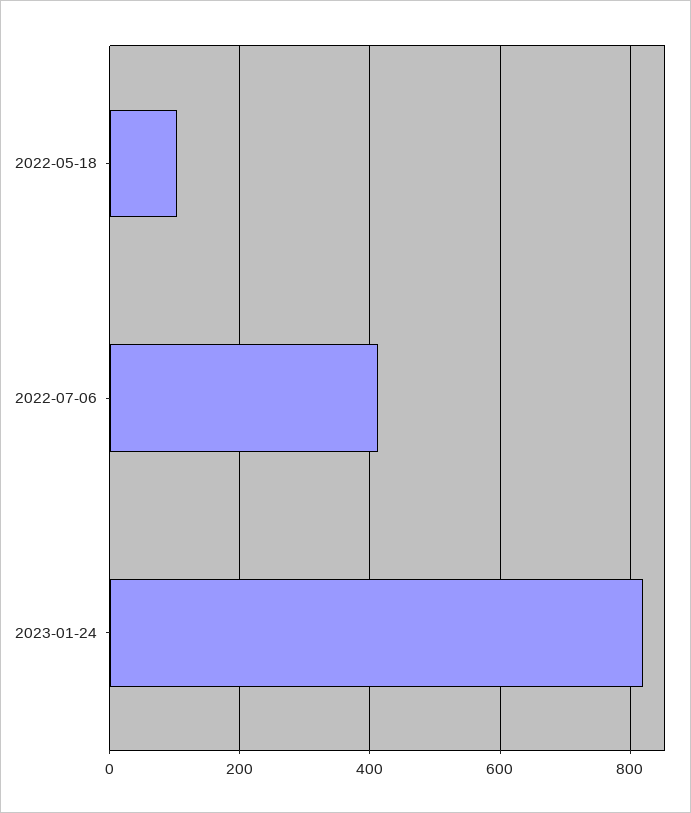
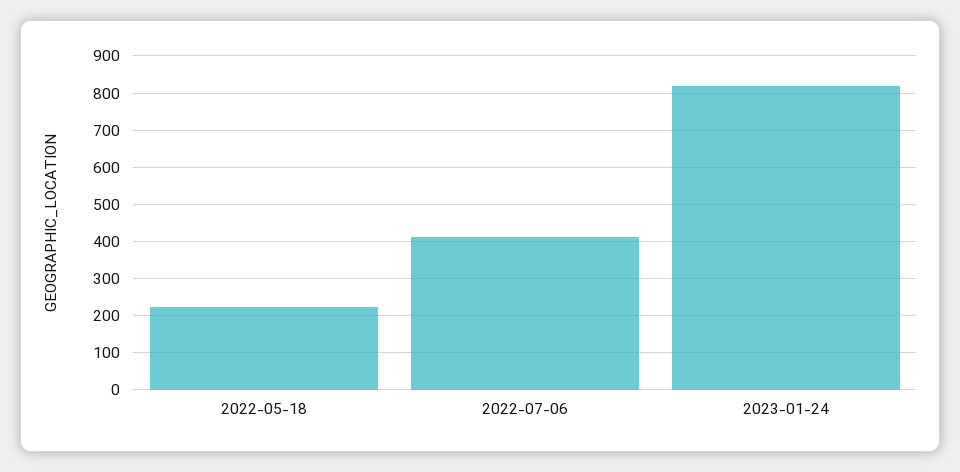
  {
-   "2022-05-18": 100,
+   "2022-05-18": 220,
    "2022-07-06": 420,
    "2023-01-24": 820
  }

